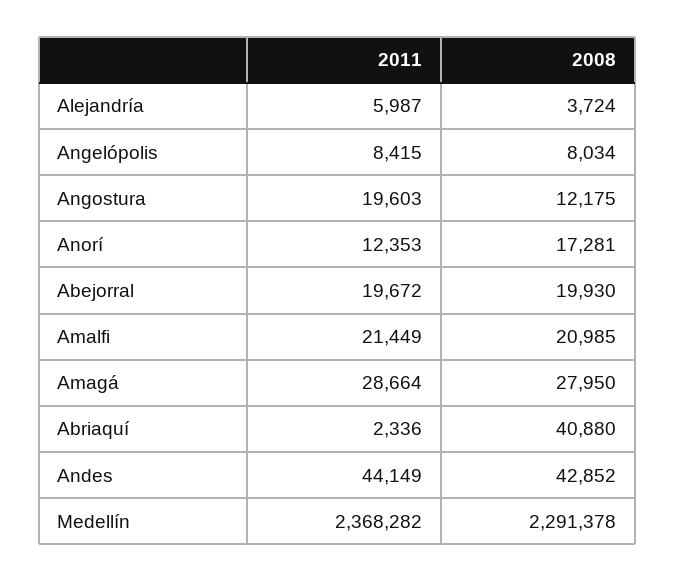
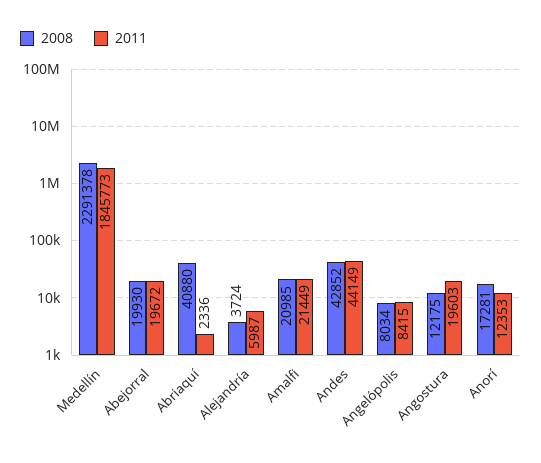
  {
    "2011": {
      "Alejandría": 5987,
      "Angelópolis": 8415,
      "Angostura": 19603,
      "Anorí": 12353,
      "Abejorral": 19672,
      "Amalfi": 21449,
-     "Amagá": 28664,
      "Abriaquí": 2336,
      "Andes": 44149,
-     "Medellín": 2368282
+     "Medellín": 1845773
    },
    "2008": {
      "Alejandría": 3724,
      "Angelópolis": 8034,
      "Angostura": 12175,
      "Anorí": 17281,
      "Abejorral": 19930,
      "Amalfi": 20985,
-     "Amagá": 27950,
      "Abriaquí": 40880,
      "Andes": 42852,
      "Medellín": 2291378
    }
  }

